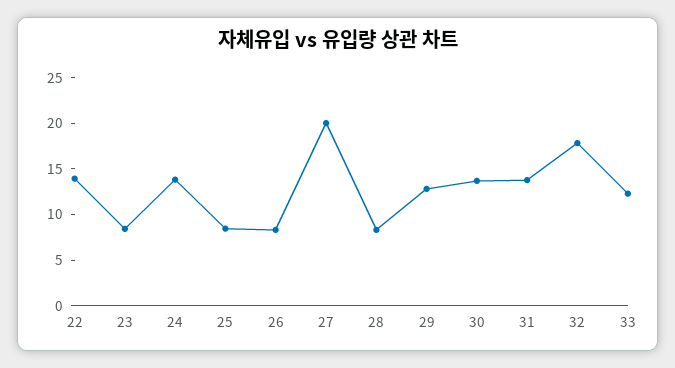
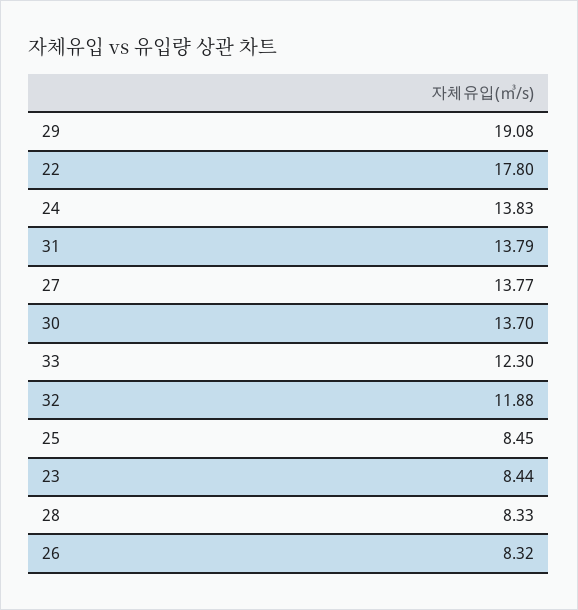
  {
-   "22": 14,
+   "22": 17.8,
    "23": 8.44,
    "24": 13.83,
    "25": 8.45,
    "26": 8.32,
-   "27": 20,
+   "27": 13.77,
    "28": 8.33,
-   "29": 13,
+   "29": 19.08,
    "30": 13.7,
    "31": 13.79,
-   "32": 18,
+   "32": 11.88,
    "33": 12.3
  }

